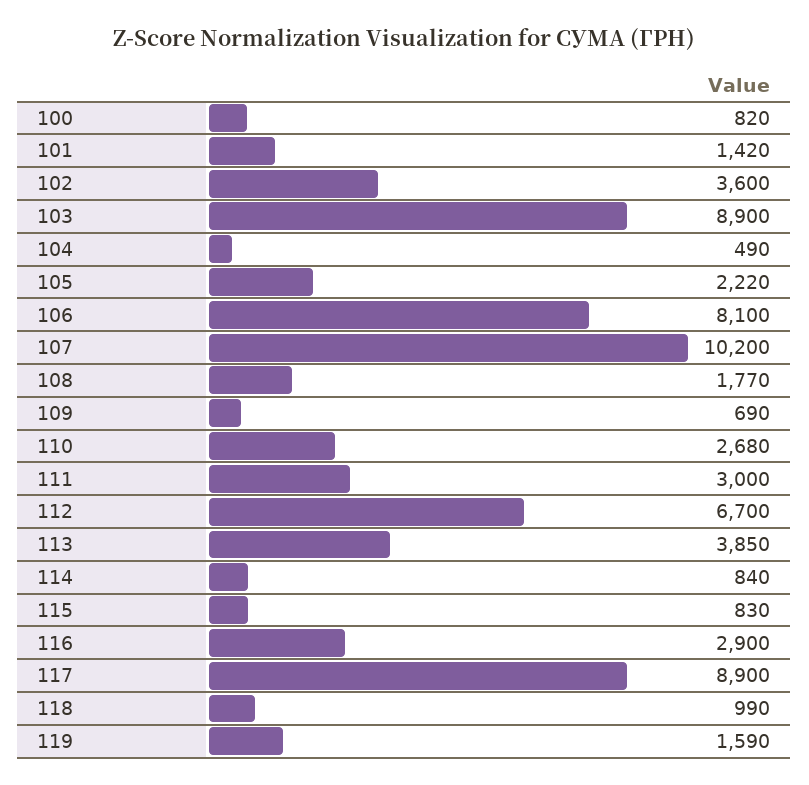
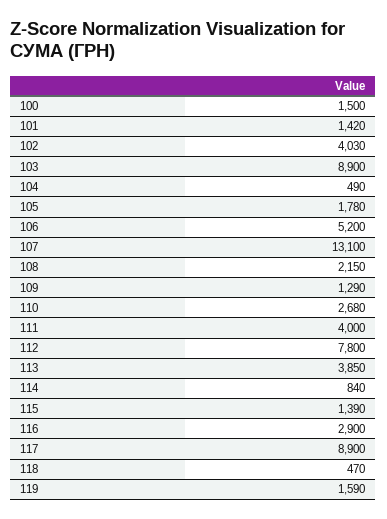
  {
-   "100": 820,
+   "100": 1500,
    "101": 1420,
-   "102": 3600,
+   "102": 4030,
    "103": 8900,
    "104": 490,
-   "105": 2220,
+   "105": 1780,
-   "106": 8100,
+   "106": 5200,
-   "107": 10200,
+   "107": 13100,
-   "108": 1770,
+   "108": 2150,
-   "109": 690,
+   "109": 1290,
    "110": 2680,
-   "111": 3000,
+   "111": 4000,
-   "112": 6700,
+   "112": 7800,
    "113": 3850,
    "114": 840,
-   "115": 830,
+   "115": 1390,
    "116": 2900,
    "117": 8900,
-   "118": 990,
+   "118": 470,
    "119": 1590
  }

